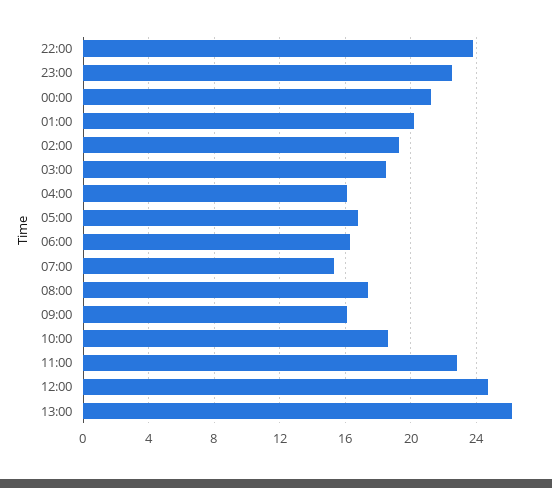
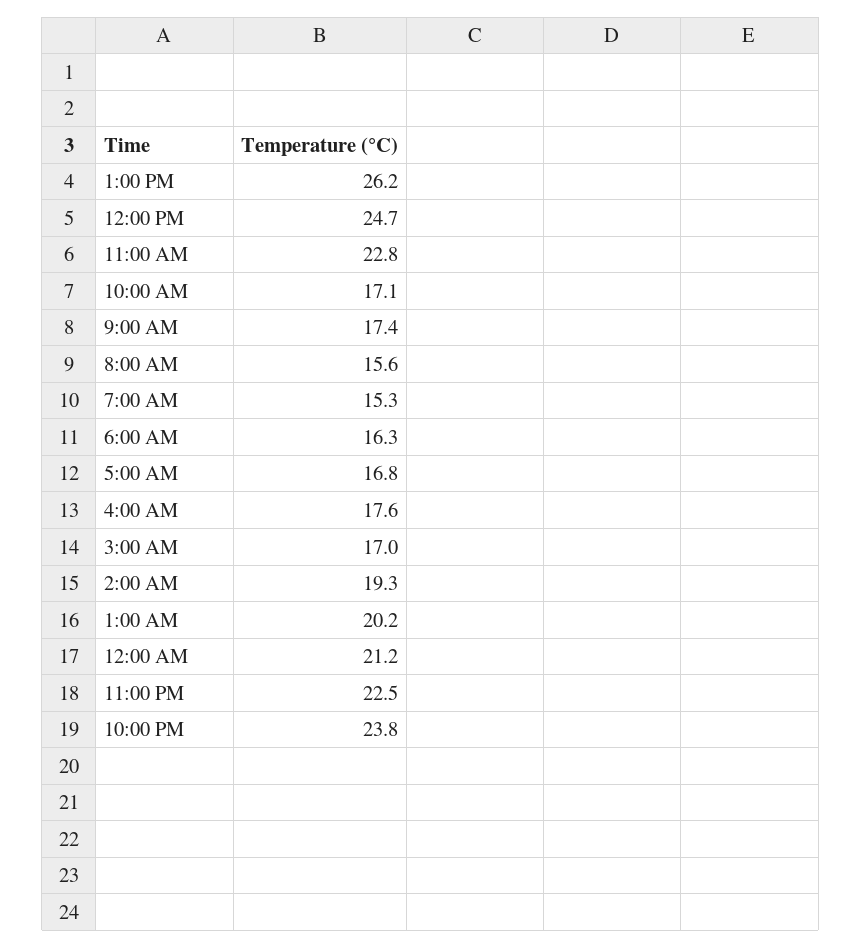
  {
    "22:00": 23.8,
    "23:00": 22.5,
    "00:00": 21.2,
    "01:00": 20.2,
    "02:00": 19.3,
-   "03:00": 18.5,
+   "03:00": 17,
-   "04:00": 16,
+   "04:00": 17.6,
    "05:00": 16.8,
    "06:00": 16.3,
    "07:00": 15.3,
-   "08:00": 17.5,
+   "08:00": 15.6,
-   "09:00": 16,
+   "09:00": 17.4,
-   "10:00": 18.5,
+   "10:00": 17.1,
    "11:00": 22.8,
    "12:00": 24.7,
    "13:00": 26.2
  }

